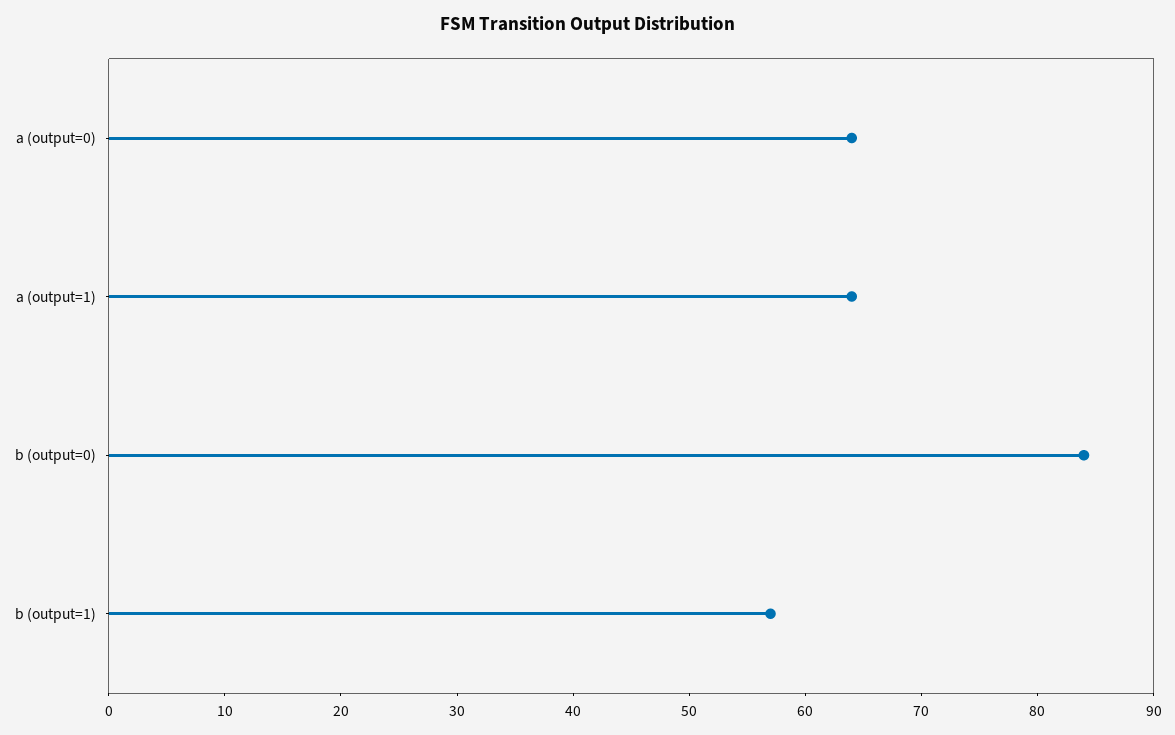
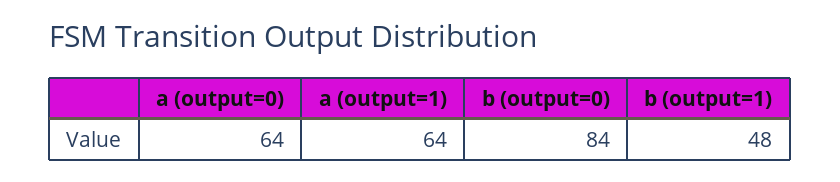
  {
    "a (output=0)": 64,
    "a (output=1)": 64,
    "b (output=0)": 84,
-   "b (output=1)": 57
+   "b (output=1)": 48
  }

